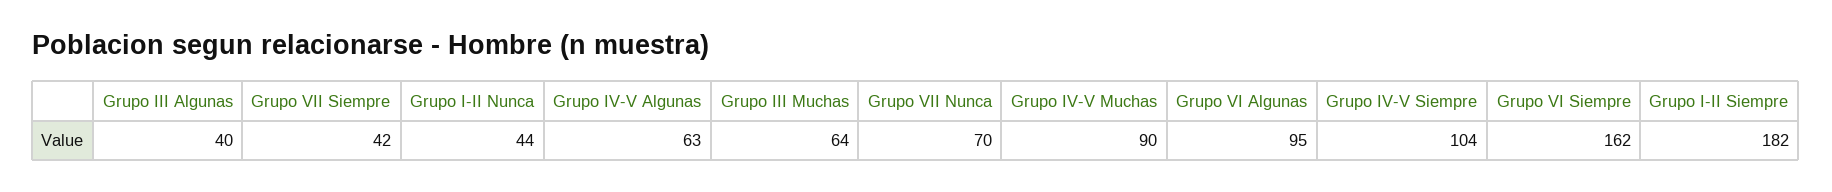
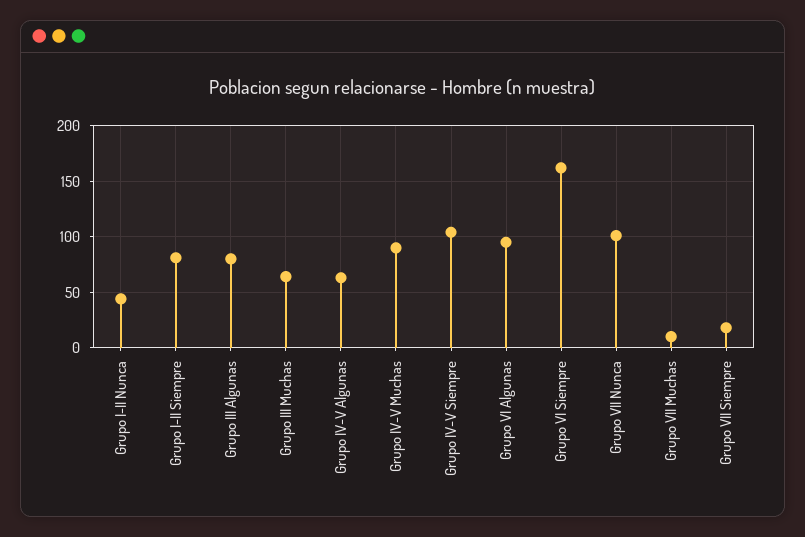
  {
-   "Grupo III Algunas": 40,
+   "Grupo III Algunas": 80,
-   "Grupo VII Siempre": 42,
+   "Grupo VII Siempre": 20,
    "Grupo I-II Nunca": 44,
    "Grupo IV-V Algunas": 63,
    "Grupo III Muchas": 64,
-   "Grupo VII Nunca": 70,
+   "Grupo VII Nunca": 100,
    "Grupo IV-V Muchas": 90,
    "Grupo VI Algunas": 95,
    "Grupo IV-V Siempre": 104,
    "Grupo VI Siempre": 162,
-   "Grupo I-II Siempre": 182
+   "Grupo I-II Siempre": 80,
+   "Grupo VII Muchas": 10
  }

